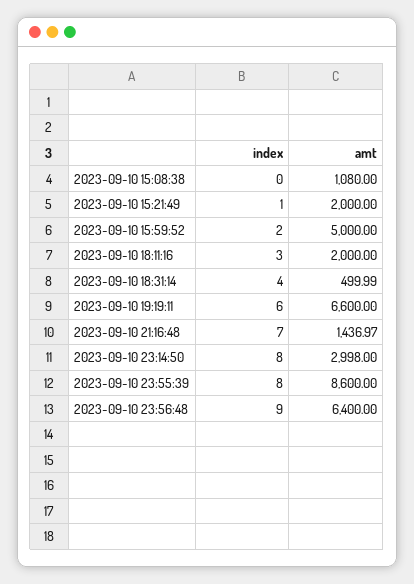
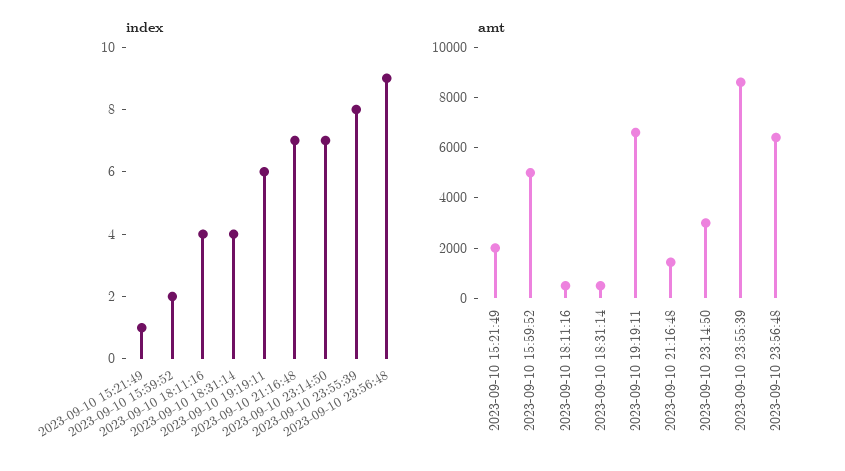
  {
    "index": {
-     "2023-09-10 15:08:38": 0,
      "2023-09-10 15:21:49": 1,
      "2023-09-10 15:59:52": 2,
-     "2023-09-10 18:11:16": 3,
+     "2023-09-10 18:11:16": 4,
      "2023-09-10 18:31:14": 4,
      "2023-09-10 19:19:11": 6,
      "2023-09-10 21:16:48": 7,
-     "2023-09-10 23:14:50": 8,
+     "2023-09-10 23:14:50": 7,
      "2023-09-10 23:55:39": 8,
      "2023-09-10 23:56:48": 9
    },
    "amt": {
-     "2023-09-10 15:08:38": 1080,
      "2023-09-10 15:21:49": 2000,
      "2023-09-10 15:59:52": 5000,
-     "2023-09-10 18:11:16": 2000,
+     "2023-09-10 18:11:16": 500,
      "2023-09-10 18:31:14": 499.99,
      "2023-09-10 19:19:11": 6600,
      "2023-09-10 21:16:48": 1436.97,
      "2023-09-10 23:14:50": 2998,
      "2023-09-10 23:55:39": 8600,
      "2023-09-10 23:56:48": 6400
    }
  }

